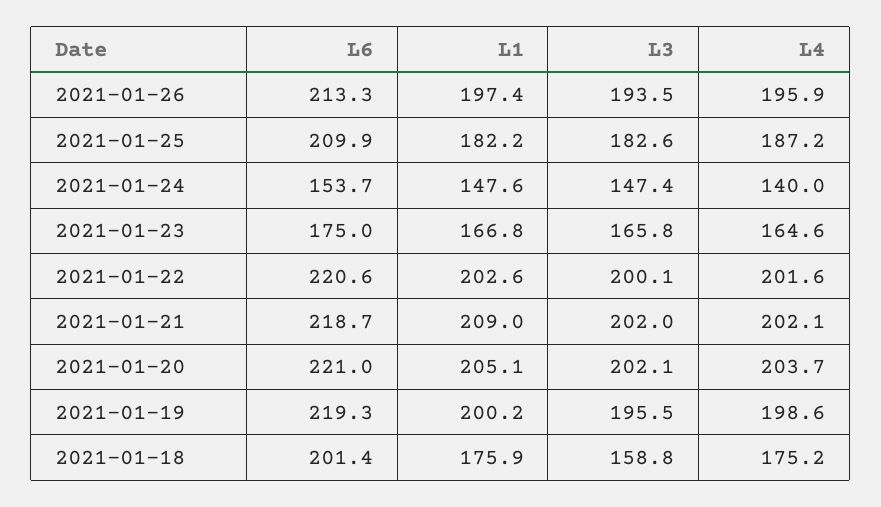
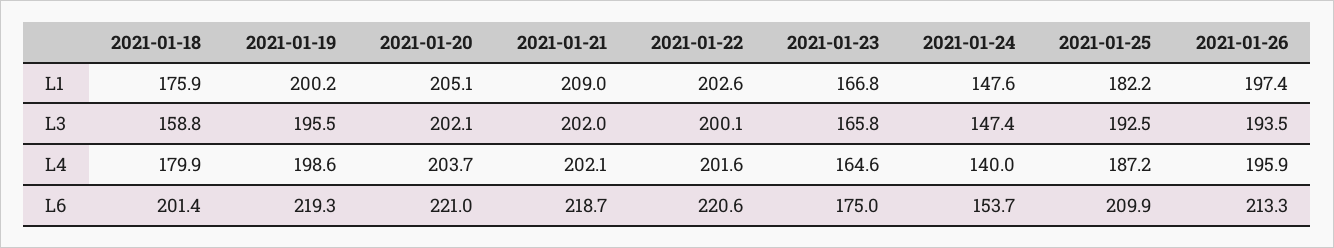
  {
    "L6": {
      "2021-01-26": 213.3,
      "2021-01-25": 209.9,
      "2021-01-24": 153.7,
      "2021-01-23": 175,
      "2021-01-22": 220.6,
      "2021-01-21": 218.7,
      "2021-01-20": 221,
      "2021-01-19": 219.3,
      "2021-01-18": 201.4
    },
    "L1": {
      "2021-01-26": 197.4,
      "2021-01-25": 182.2,
      "2021-01-24": 147.6,
      "2021-01-23": 166.8,
      "2021-01-22": 202.6,
      "2021-01-21": 209,
      "2021-01-20": 205.1,
      "2021-01-19": 200.2,
      "2021-01-18": 175.9
    },
    "L3": {
      "2021-01-26": 193.5,
-     "2021-01-25": 182.6,
+     "2021-01-25": 192.5,
      "2021-01-24": 147.4,
      "2021-01-23": 165.8,
      "2021-01-22": 200.1,
      "2021-01-21": 202,
      "2021-01-20": 202.1,
      "2021-01-19": 195.5,
      "2021-01-18": 158.8
    },
    "L4": {
      "2021-01-26": 195.9,
      "2021-01-25": 187.2,
      "2021-01-24": 140,
      "2021-01-23": 164.6,
      "2021-01-22": 201.6,
      "2021-01-21": 202.1,
      "2021-01-20": 203.7,
      "2021-01-19": 198.6,
-     "2021-01-18": 175.2
+     "2021-01-18": 179.9
    }
  }

